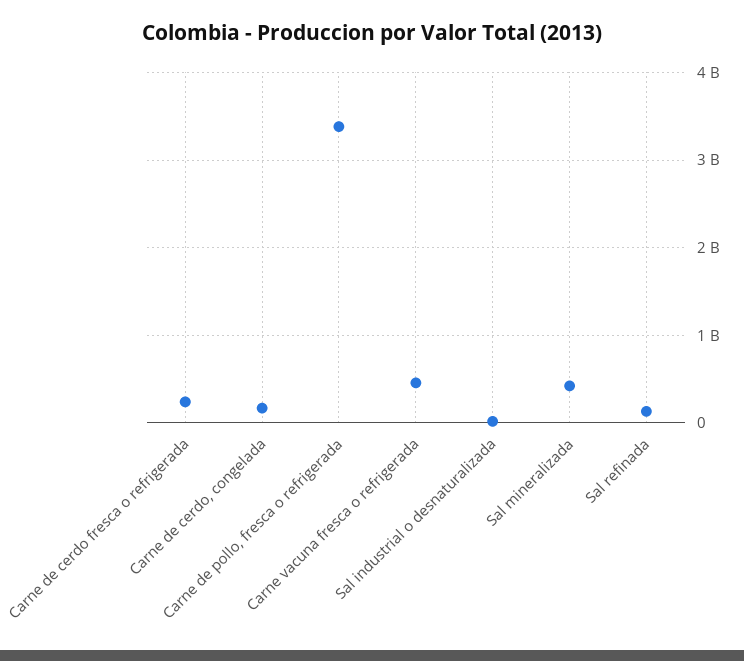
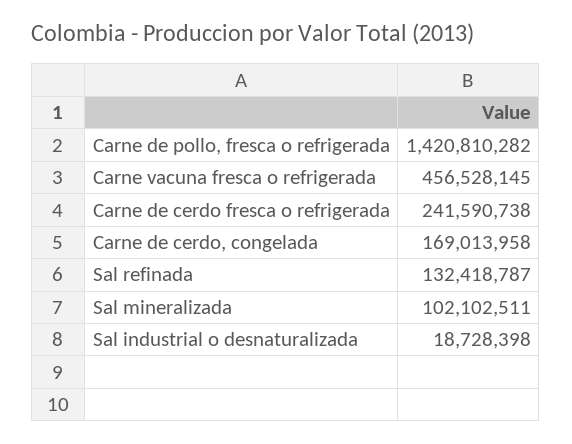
  {
    "Carne de cerdo fresca o refrigerada": 241590738,
    "Carne de cerdo, congelada": 169013958,
-   "Carne de pollo, fresca o refrigerada": 3400000000,
+   "Carne de pollo, fresca o refrigerada": 1420810282,
    "Carne vacuna fresca o refrigerada": 456528145,
    "Sal industrial o desnaturalizada": 18728398,
-   "Sal mineralizada": 400000000,
+   "Sal mineralizada": 102102511,
    "Sal refinada": 132418787
  }

